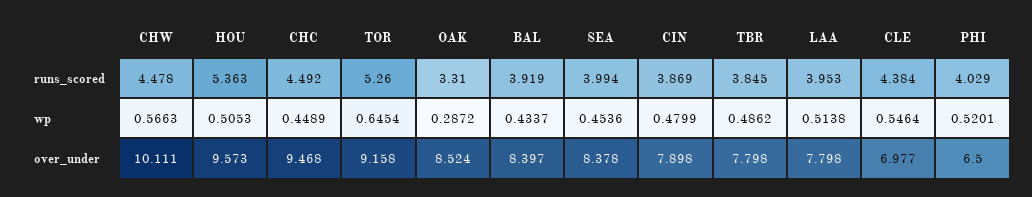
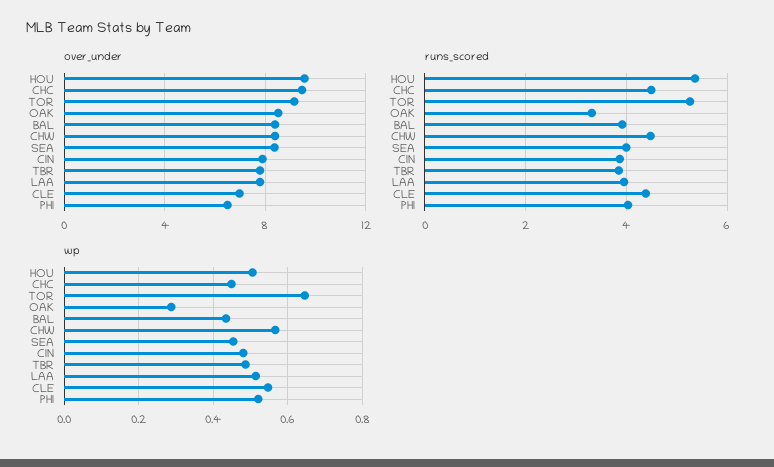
  {
    "runs_scored": {
      "CHW": 4.478,
      "HOU": 5.363,
      "CHC": 4.492,
      "TOR": 5.26,
      "OAK": 3.31,
      "BAL": 3.919,
      "SEA": 3.994,
      "CIN": 3.869,
      "TBR": 3.845,
      "LAA": 3.953,
      "CLE": 4.384,
      "PHI": 4.029
    },
    "wp": {
      "CHW": 0.5663,
      "HOU": 0.5053,
      "CHC": 0.4489,
      "TOR": 0.6454,
      "OAK": 0.2872,
      "BAL": 0.4337,
      "SEA": 0.4536,
      "CIN": 0.4799,
      "TBR": 0.4862,
      "LAA": 0.5138,
      "CLE": 0.5464,
      "PHI": 0.5201
    },
    "over_under": {
-     "CHW": 10.111,
+     "CHW": 8.5,
      "HOU": 9.573,
      "CHC": 9.468,
      "TOR": 9.158,
      "OAK": 8.524,
      "BAL": 8.397,
      "SEA": 8.378,
      "CIN": 7.898,
      "TBR": 7.798,
      "LAA": 7.798,
      "CLE": 6.977,
      "PHI": 6.5
    }
  }

